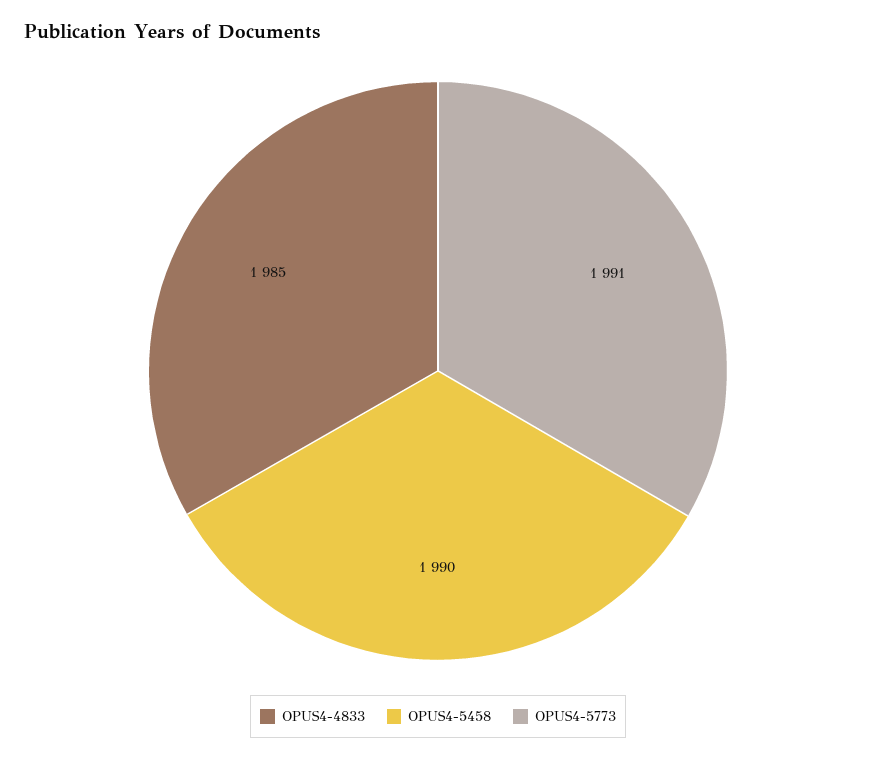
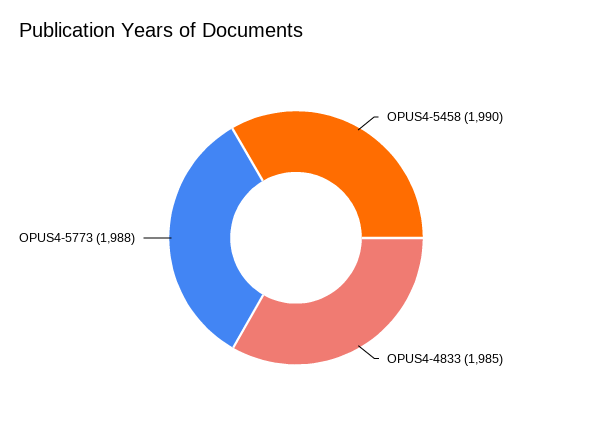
  {
    "OPUS4-4833": 1985,
    "OPUS4-5458": 1990,
-   "OPUS4-5773": 1991
+   "OPUS4-5773": 1988
  }

